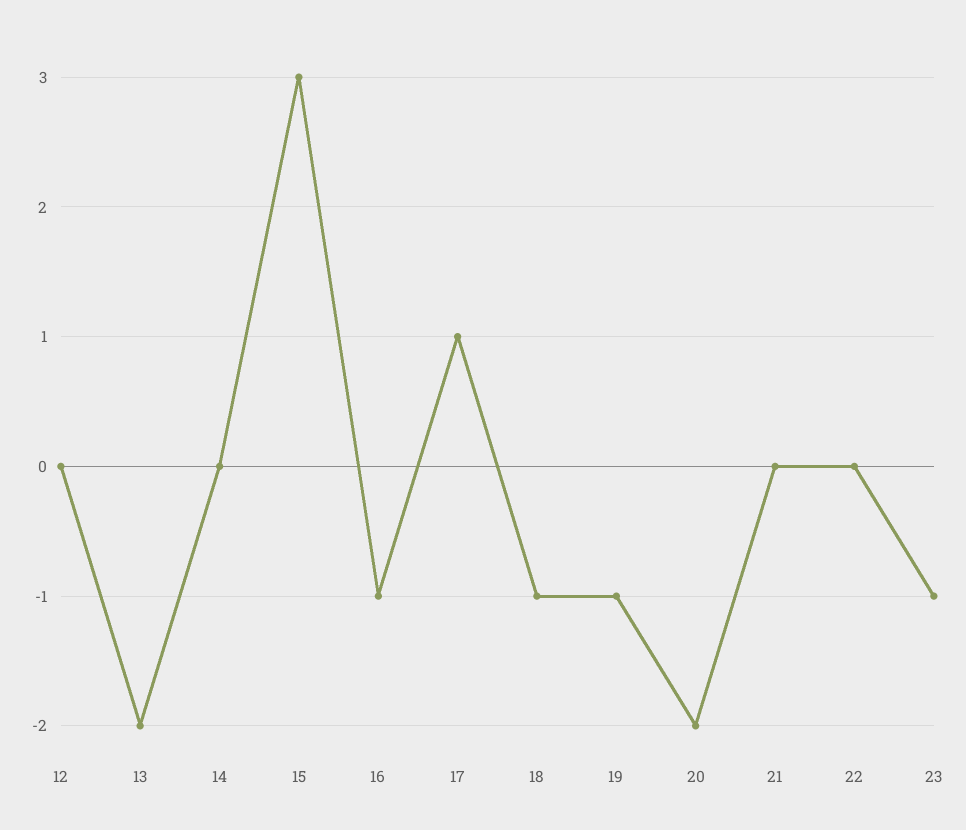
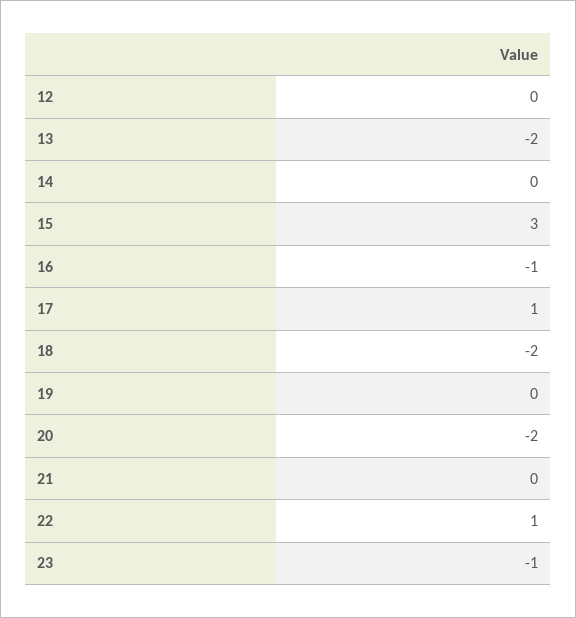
  {
    "12": 0,
    "13": -2,
    "14": 0,
    "15": 3,
    "16": -1,
    "17": 1,
-   "18": -1,
+   "18": -2,
-   "19": -1,
+   "19": 0,
    "20": -2,
    "21": 0,
-   "22": 0,
+   "22": 1,
    "23": -1
  }

